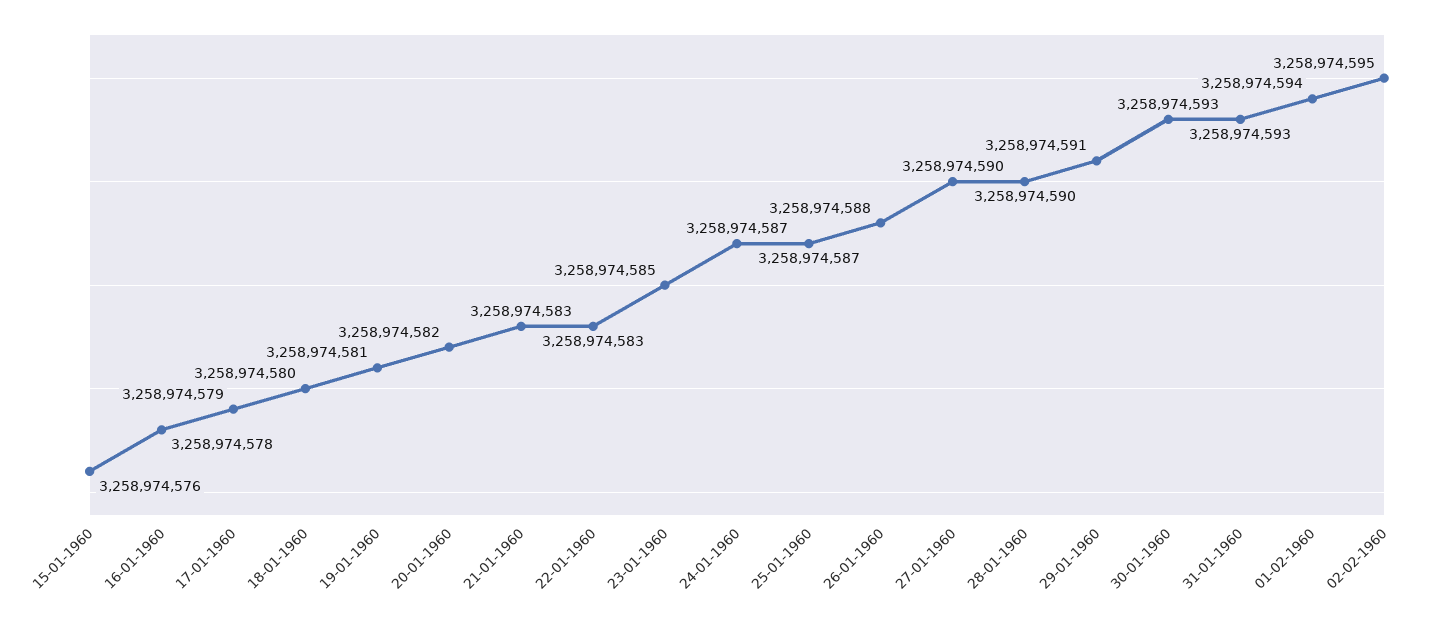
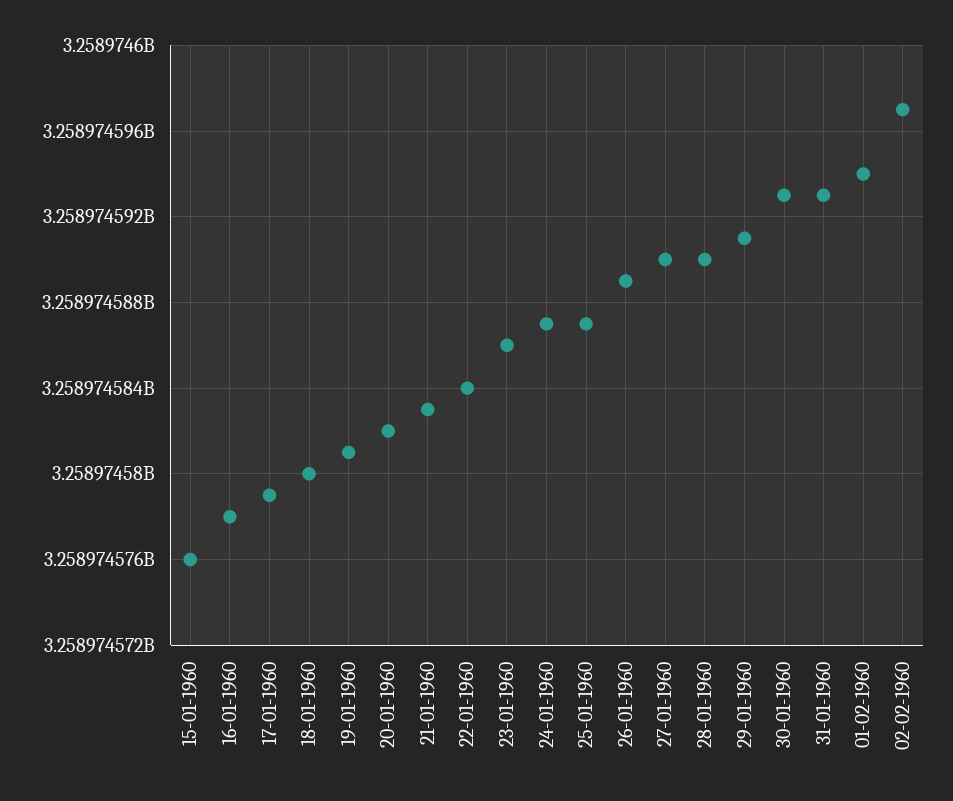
  {
    "15-01-1960": 3258974576,
    "16-01-1960": 3258974578,
    "17-01-1960": 3258974579,
    "18-01-1960": 3258974580,
    "19-01-1960": 3258974581,
    "20-01-1960": 3258974582,
    "21-01-1960": 3258974583,
-   "22-01-1960": 3258974583,
+   "22-01-1960": 3258974584,
-   "23-01-1960": 3258974585,
+   "23-01-1960": 3258974586,
    "24-01-1960": 3258974587,
    "25-01-1960": 3258974587,
-   "26-01-1960": 3258974588,
+   "26-01-1960": 3258974589,
    "27-01-1960": 3258974590,
    "28-01-1960": 3258974590,
    "29-01-1960": 3258974591,
    "30-01-1960": 3258974593,
    "31-01-1960": 3258974593,
    "01-02-1960": 3258974594,
-   "02-02-1960": 3258974595
+   "02-02-1960": 3258974597
  }

